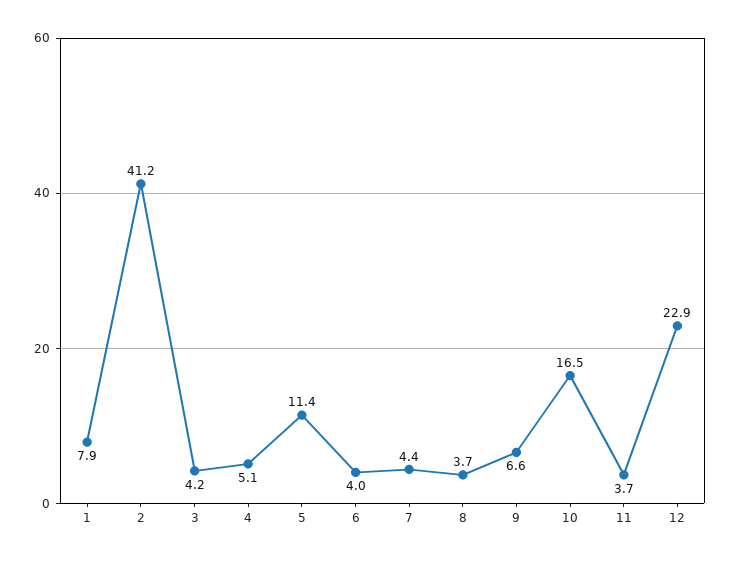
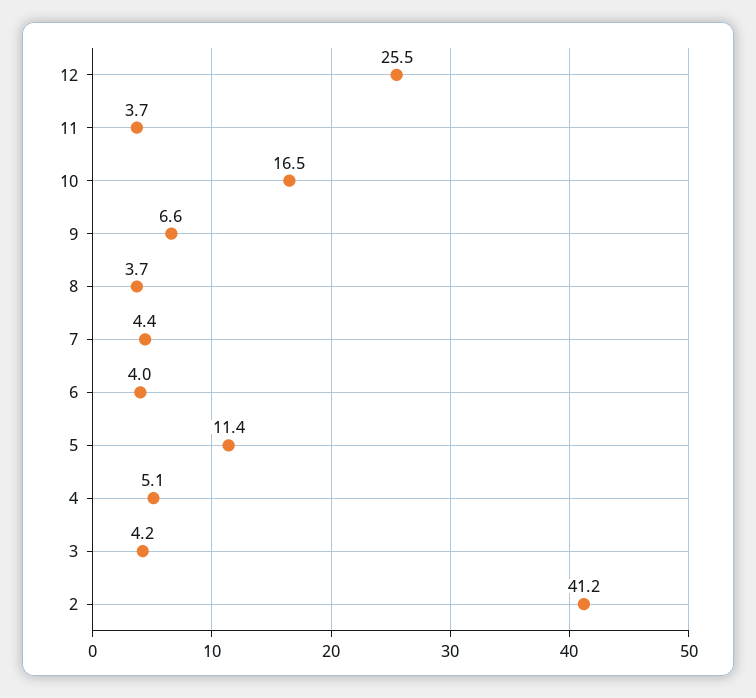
  {
-   "1": 7.9,
    "2": 41.2,
    "3": 4.2,
    "4": 5.1,
    "5": 11.4,
    "6": 4,
    "7": 4.4,
    "8": 3.7,
    "9": 6.6,
    "10": 16.5,
    "11": 3.7,
-   "12": 22.9
+   "12": 25.5
  }

